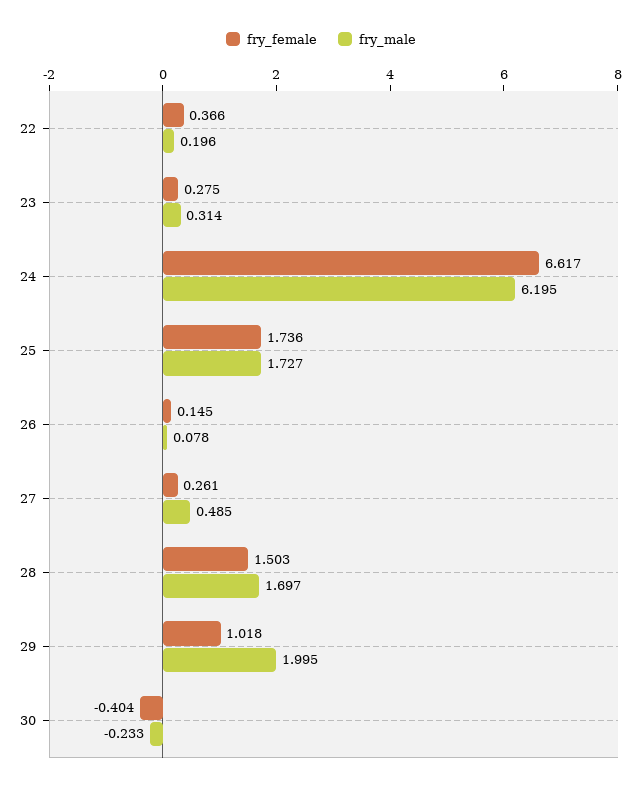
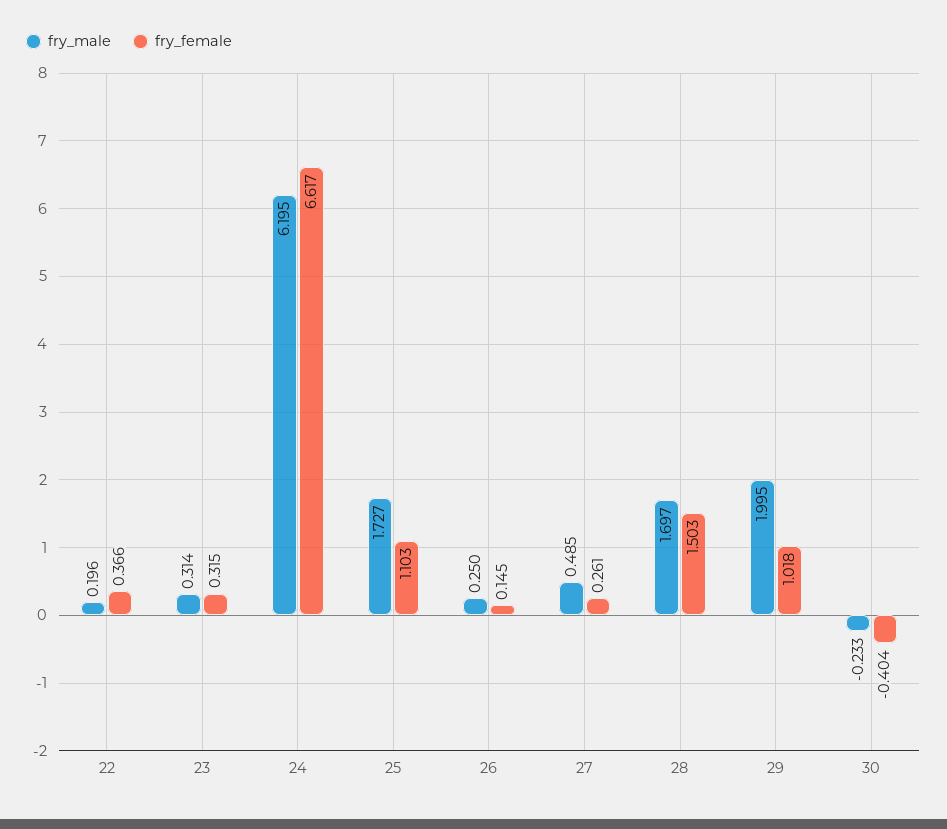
  {
    "fry_female": {
      "22": 0.366,
-     "23": 0.275,
+     "23": 0.315,
      "24": 6.617,
-     "25": 1.736,
+     "25": 1.103,
      "26": 0.145,
      "27": 0.261,
      "28": 1.503,
      "29": 1.018,
      "30": -0.404
    },
    "fry_male": {
      "22": 0.196,
      "23": 0.314,
      "24": 6.195,
      "25": 1.727,
-     "26": 0.078,
+     "26": 0.25,
      "27": 0.485,
      "28": 1.697,
      "29": 1.995,
      "30": -0.233
    }
  }

